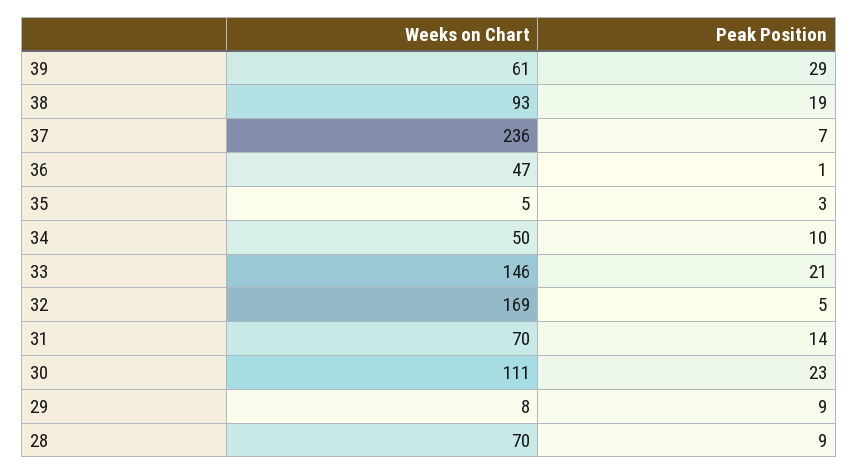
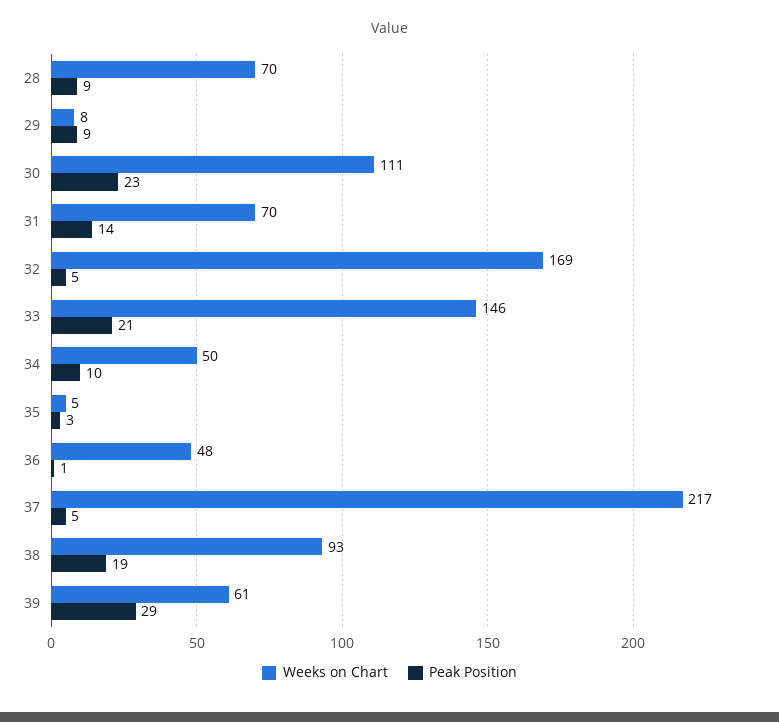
  {
    "Weeks on Chart": {
      "39": 61,
      "38": 93,
-     "37": 236,
+     "37": 217,
-     "36": 47,
+     "36": 48,
      "35": 5,
      "34": 50,
      "33": 146,
      "32": 169,
      "31": 70,
      "30": 111,
      "29": 8,
      "28": 70
    },
    "Peak Position": {
      "39": 29,
      "38": 19,
-     "37": 7,
+     "37": 5,
      "36": 1,
      "35": 3,
      "34": 10,
      "33": 21,
      "32": 5,
      "31": 14,
      "30": 23,
      "29": 9,
      "28": 9
    }
  }

